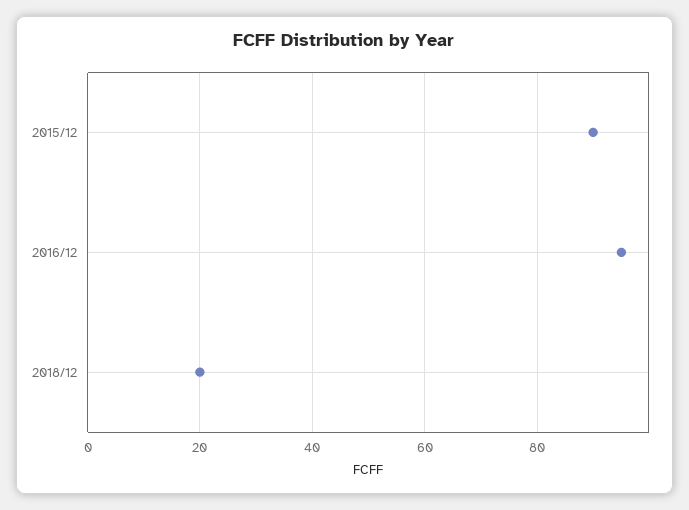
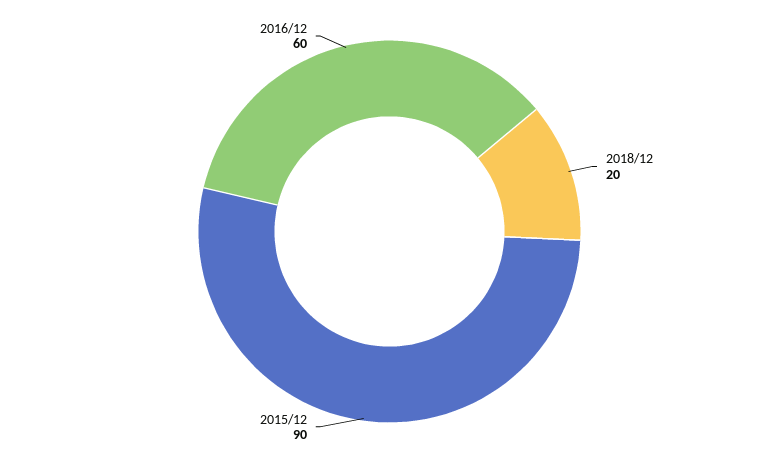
  {
    "2015/12": 90,
-   "2016/12": 95,
+   "2016/12": 60,
    "2018/12": 20
  }

